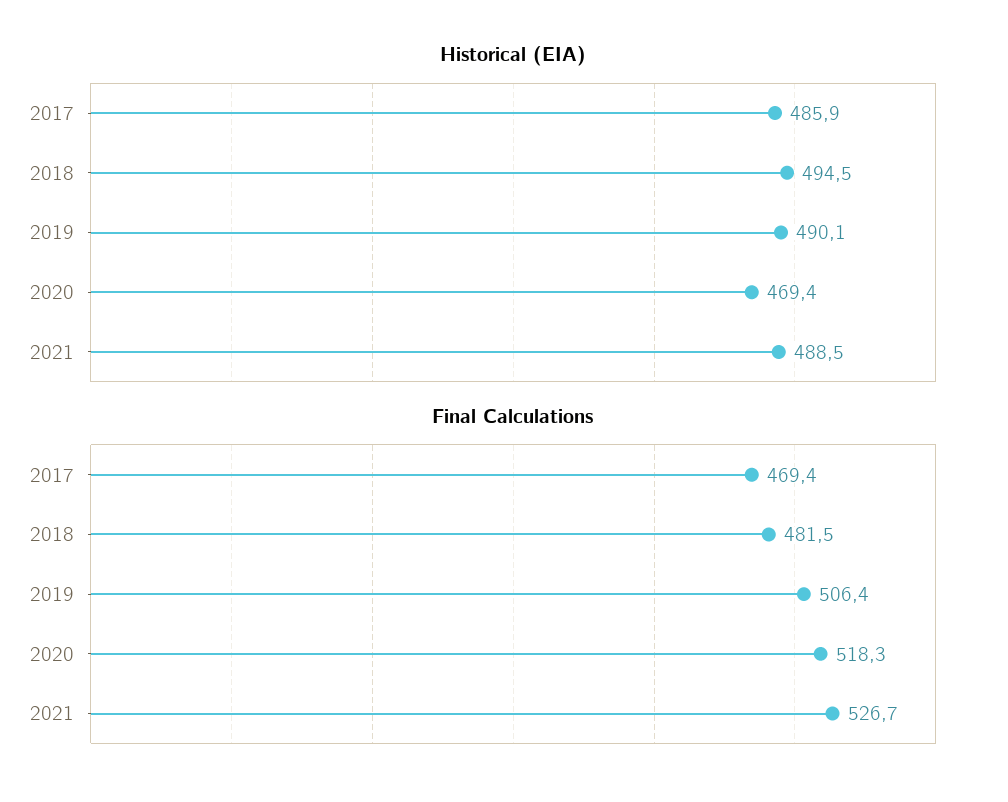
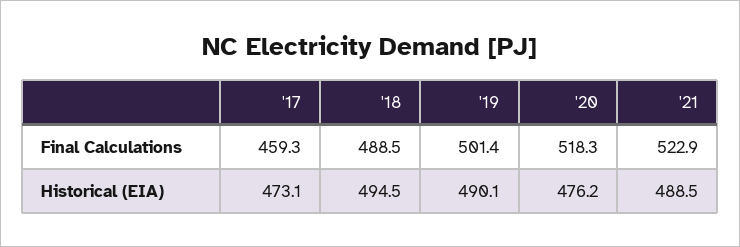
  {
    "Historical (EIA)": {
-     "2017": 485.9,
+     "2017": 473.1,
      "2018": 494.5,
      "2019": 490.1,
-     "2020": 469.4,
+     "2020": 476.2,
      "2021": 488.5
    },
    "Final Calculations": {
-     "2017": 469.4,
+     "2017": 459.3,
-     "2018": 481.5,
+     "2018": 488.5,
-     "2019": 506.4,
+     "2019": 501.4,
      "2020": 518.3,
-     "2021": 526.7
+     "2021": 522.9
    }
  }

